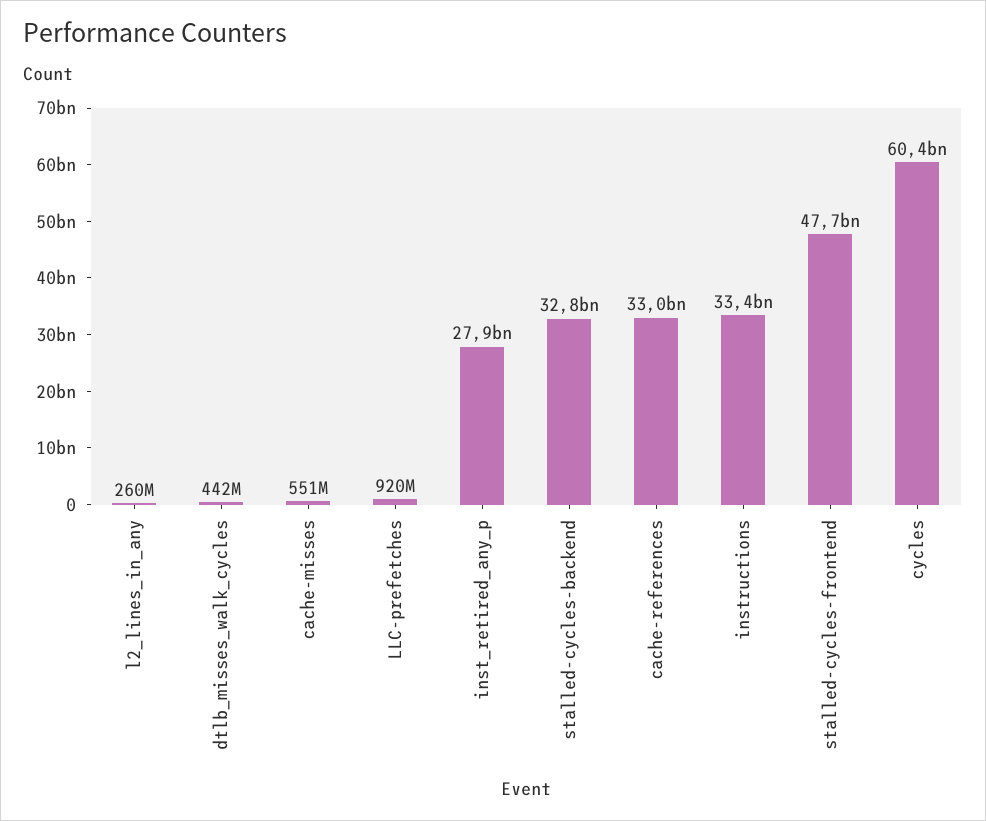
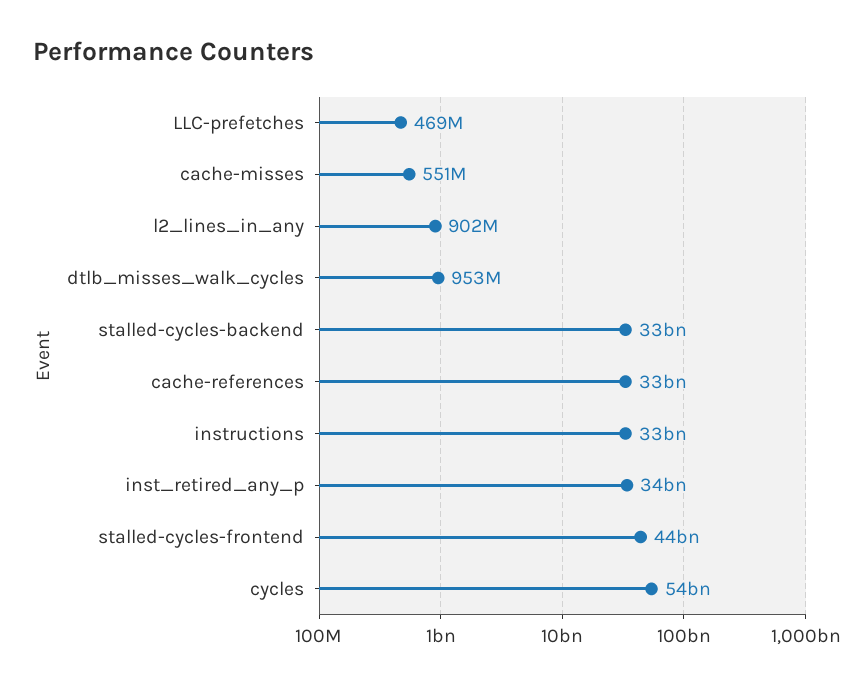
  {
-   "l2_lines_in_any": 260000000,
+   "l2_lines_in_any": 902000000,
-   "dtlb_misses_walk_cycles": 442000000,
+   "dtlb_misses_walk_cycles": 953000000,
    "cache-misses": 551000000,
-   "LLC-prefetches": 920000000,
+   "LLC-prefetches": 469000000,
-   "inst_retired_any_p": 27900000000,
+   "inst_retired_any_p": 34000000000,
    "stalled-cycles-backend": 32800000000,
    "cache-references": 33000000000,
    "instructions": 33400000000,
-   "stalled-cycles-frontend": 47700000000,
+   "stalled-cycles-frontend": 44000000000,
-   "cycles": 60400000000
+   "cycles": 54000000000
  }

